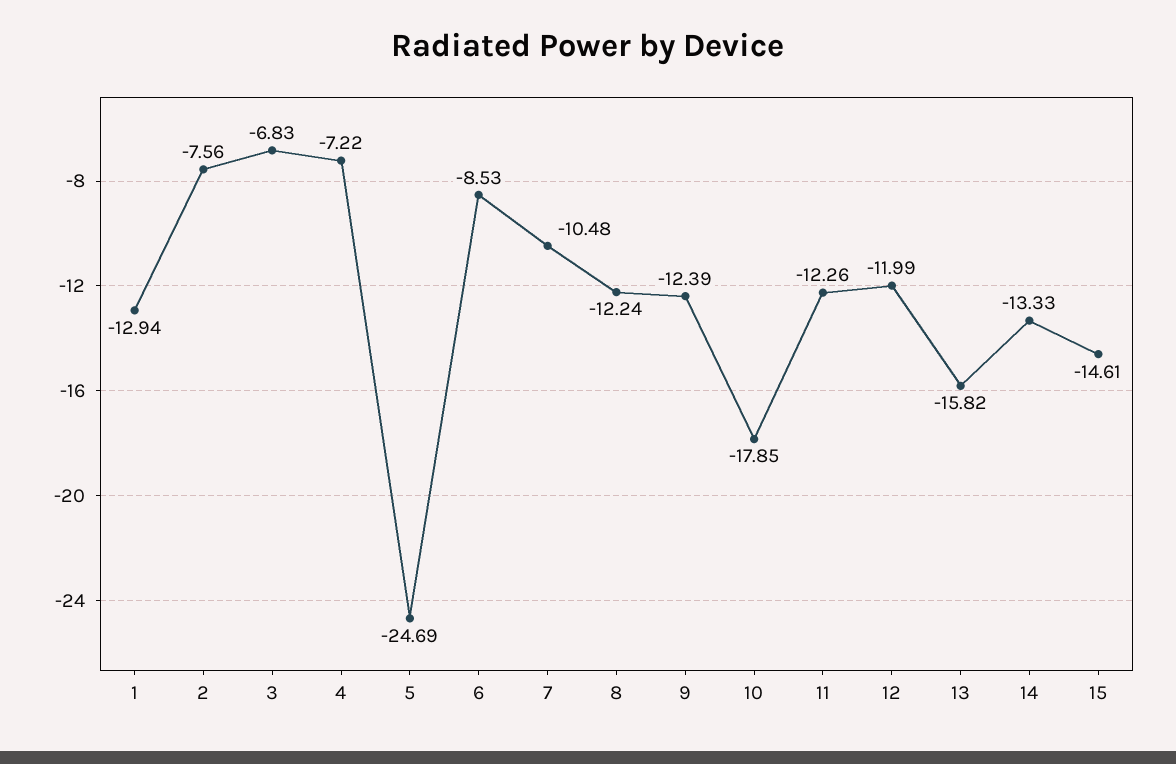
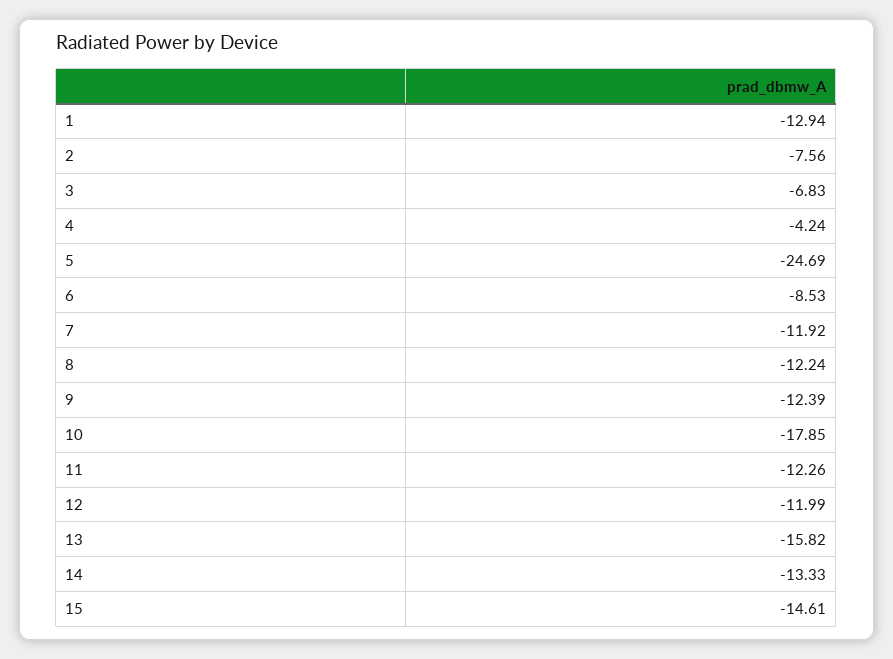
  {
    "1": -12.94,
    "2": -7.56,
    "3": -6.83,
-   "4": -7.22,
+   "4": -4.24,
    "5": -24.69,
    "6": -8.53,
-   "7": -10.48,
+   "7": -11.92,
    "8": -12.24,
    "9": -12.39,
    "10": -17.85,
    "11": -12.26,
    "12": -11.99,
    "13": -15.82,
    "14": -13.33,
    "15": -14.61
  }

